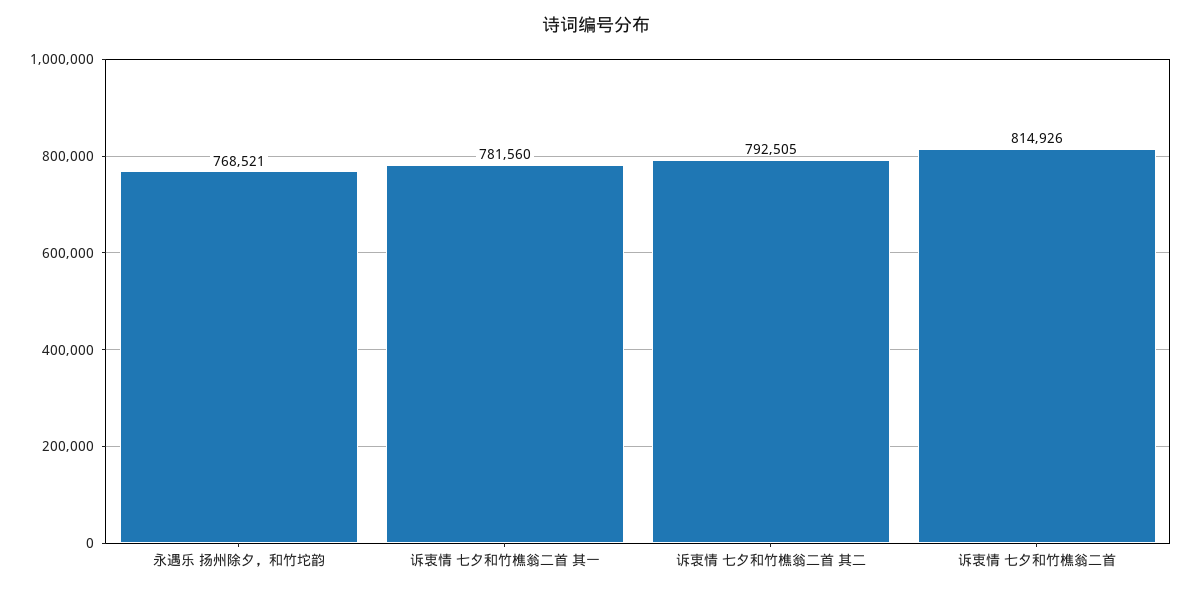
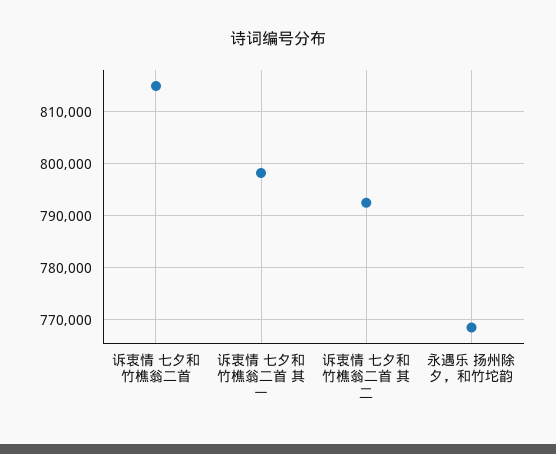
  {
    "永遇乐 扬州除夕，和竹坨韵": 768521,
-   "诉衷情 七夕和竹樵翁二首 其一": 781560,
+   "诉衷情 七夕和竹樵翁二首 其一": 798000,
    "诉衷情 七夕和竹樵翁二首 其二": 792505,
    "诉衷情 七夕和竹樵翁二首": 814926
  }

